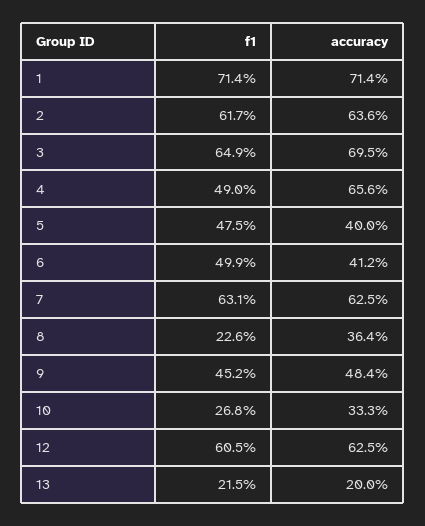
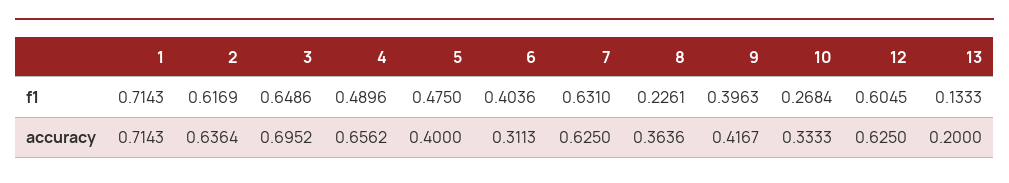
  {
    "f1": {
      "1": 0.7143,
      "2": 0.6169,
      "3": 0.6486,
      "4": 0.4896,
      "5": 0.475,
-     "6": 0.499,
+     "6": 0.4036,
      "7": 0.631,
      "8": 0.2261,
-     "9": 0.452,
+     "9": 0.3963,
      "10": 0.2684,
      "12": 0.6045,
-     "13": 0.215
+     "13": 0.1333
    },
    "accuracy": {
      "1": 0.7143,
      "2": 0.6364,
      "3": 0.6952,
      "4": 0.6562,
      "5": 0.4,
-     "6": 0.412,
+     "6": 0.3113,
      "7": 0.625,
      "8": 0.3636,
-     "9": 0.484,
+     "9": 0.4167,
      "10": 0.3333,
      "12": 0.625,
      "13": 0.2
    }
  }

